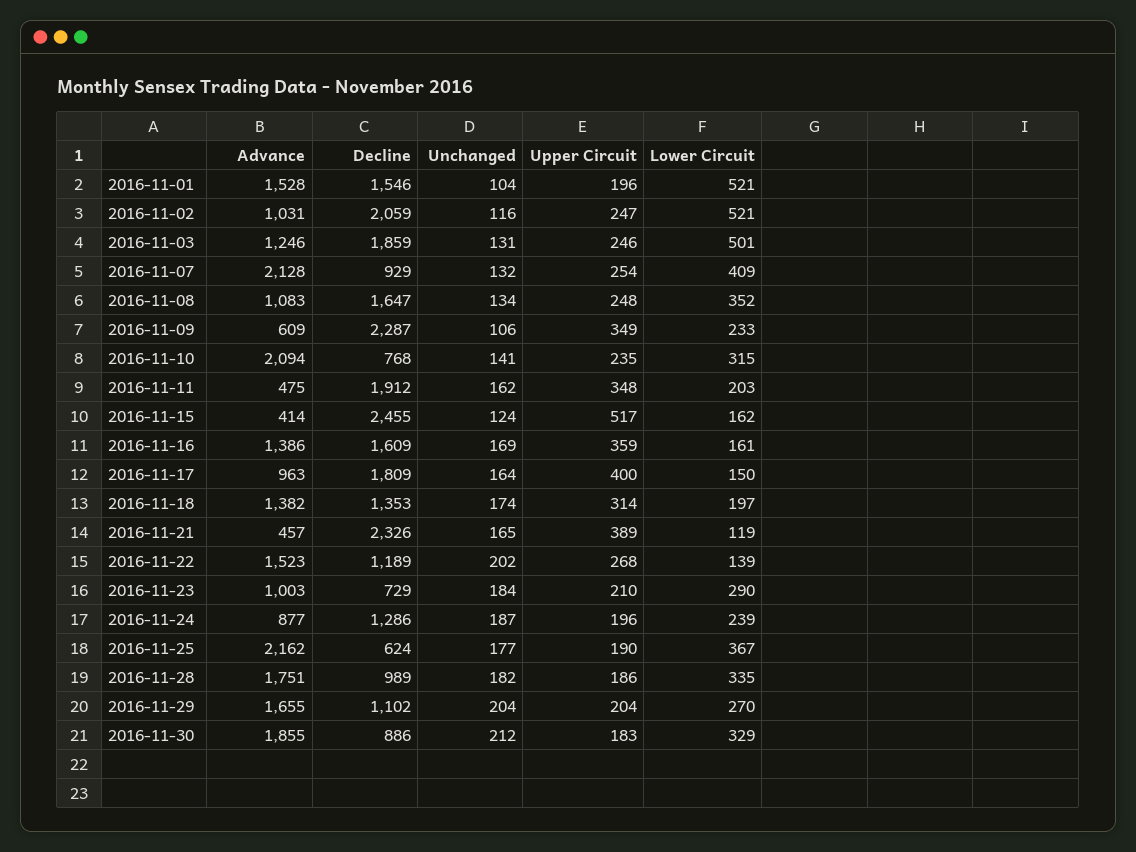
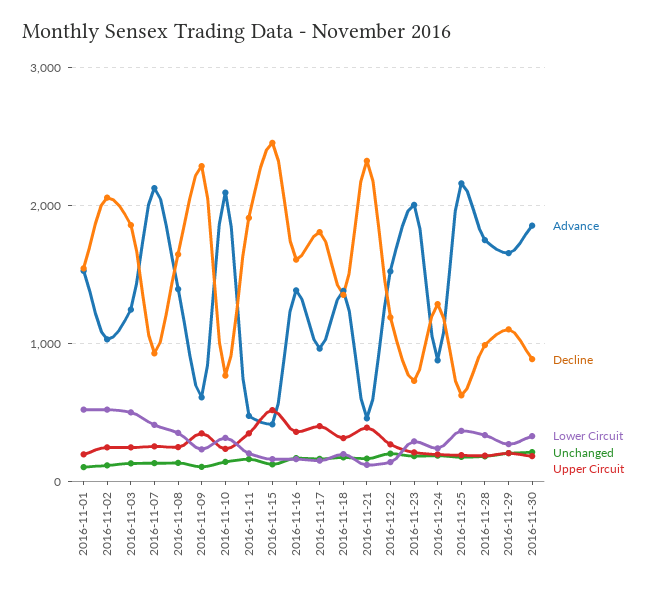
  {
    "Advance": {
      "2016-11-01": 1528,
      "2016-11-02": 1031,
      "2016-11-03": 1246,
      "2016-11-07": 2128,
-     "2016-11-08": 1083,
+     "2016-11-08": 1400,
      "2016-11-09": 609,
      "2016-11-10": 2094,
      "2016-11-11": 475,
      "2016-11-15": 414,
      "2016-11-16": 1386,
      "2016-11-17": 963,
      "2016-11-18": 1382,
      "2016-11-21": 457,
      "2016-11-22": 1523,
-     "2016-11-23": 1003,
+     "2016-11-23": 2000,
      "2016-11-24": 877,
      "2016-11-25": 2162,
      "2016-11-28": 1751,
      "2016-11-29": 1655,
      "2016-11-30": 1855
    },
    "Decline": {
      "2016-11-01": 1546,
      "2016-11-02": 2059,
      "2016-11-03": 1859,
      "2016-11-07": 929,
      "2016-11-08": 1647,
      "2016-11-09": 2287,
      "2016-11-10": 768,
      "2016-11-11": 1912,
      "2016-11-15": 2455,
      "2016-11-16": 1609,
      "2016-11-17": 1809,
      "2016-11-18": 1353,
      "2016-11-21": 2326,
      "2016-11-22": 1189,
      "2016-11-23": 729,
      "2016-11-24": 1286,
      "2016-11-25": 624,
      "2016-11-28": 989,
      "2016-11-29": 1102,
      "2016-11-30": 886
    },
    "Unchanged": {
      "2016-11-01": 104,
      "2016-11-02": 116,
      "2016-11-03": 131,
      "2016-11-07": 132,
      "2016-11-08": 134,
      "2016-11-09": 106,
      "2016-11-10": 141,
      "2016-11-11": 162,
      "2016-11-15": 124,
      "2016-11-16": 169,
      "2016-11-17": 164,
      "2016-11-18": 174,
      "2016-11-21": 165,
      "2016-11-22": 202,
      "2016-11-23": 184,
      "2016-11-24": 187,
      "2016-11-25": 177,
      "2016-11-28": 182,
      "2016-11-29": 204,
      "2016-11-30": 212
    },
    "Upper Circuit": {
      "2016-11-01": 196,
      "2016-11-02": 247,
      "2016-11-03": 246,
      "2016-11-07": 254,
      "2016-11-08": 248,
      "2016-11-09": 349,
      "2016-11-10": 235,
      "2016-11-11": 348,
      "2016-11-15": 517,
      "2016-11-16": 359,
      "2016-11-17": 400,
      "2016-11-18": 314,
      "2016-11-21": 389,
      "2016-11-22": 268,
      "2016-11-23": 210,
      "2016-11-24": 196,
      "2016-11-25": 190,
      "2016-11-28": 186,
      "2016-11-29": 204,
      "2016-11-30": 183
    },
    "Lower Circuit": {
      "2016-11-01": 521,
      "2016-11-02": 521,
      "2016-11-03": 501,
      "2016-11-07": 409,
      "2016-11-08": 352,
      "2016-11-09": 233,
      "2016-11-10": 315,
      "2016-11-11": 203,
      "2016-11-15": 162,
      "2016-11-16": 161,
      "2016-11-17": 150,
      "2016-11-18": 197,
      "2016-11-21": 119,
      "2016-11-22": 139,
      "2016-11-23": 290,
      "2016-11-24": 239,
      "2016-11-25": 367,
      "2016-11-28": 335,
      "2016-11-29": 270,
      "2016-11-30": 329
    }
  }

